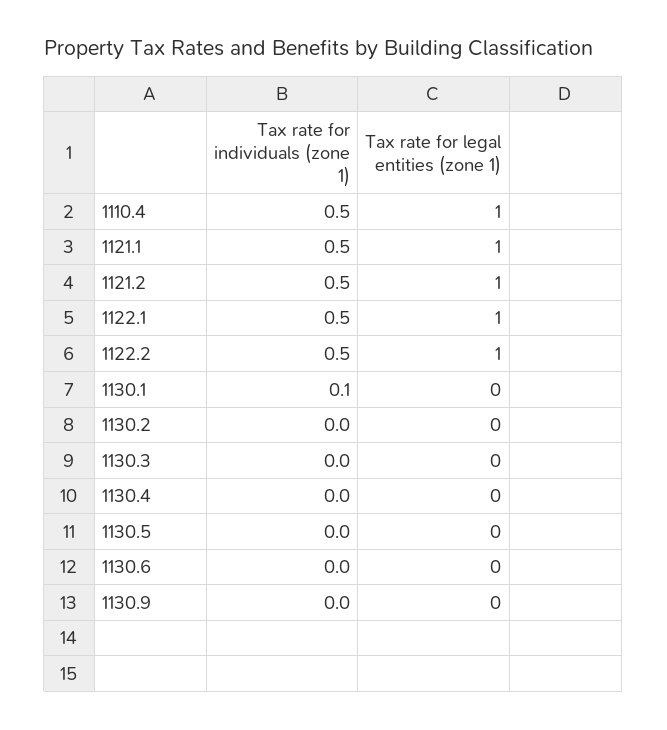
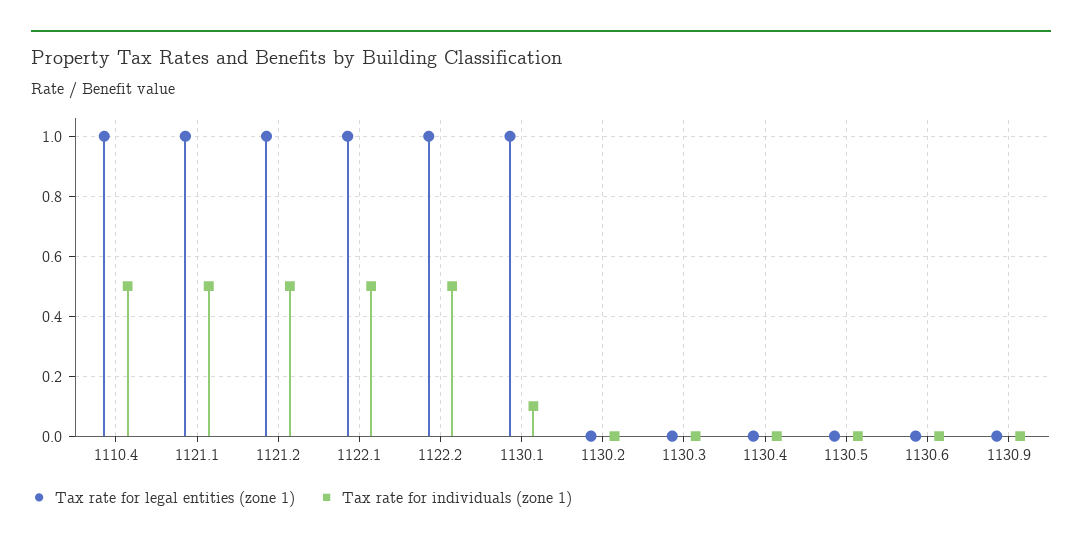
  {
    "Tax rate for individuals (zone 1)": {
      "1110.4": 0.5,
      "1121.1": 0.5,
      "1121.2": 0.5,
      "1122.1": 0.5,
      "1122.2": 0.5,
      "1130.1": 0.1,
      "1130.2": 0,
      "1130.3": 0,
      "1130.4": 0,
      "1130.5": 0,
      "1130.6": 0,
      "1130.9": 0
    },
    "Tax rate for legal entities (zone 1)": {
      "1110.4": 1,
      "1121.1": 1,
      "1121.2": 1,
      "1122.1": 1,
      "1122.2": 1,
-     "1130.1": 0,
+     "1130.1": 1,
      "1130.2": 0,
      "1130.3": 0,
      "1130.4": 0,
      "1130.5": 0,
      "1130.6": 0,
      "1130.9": 0
    }
  }

